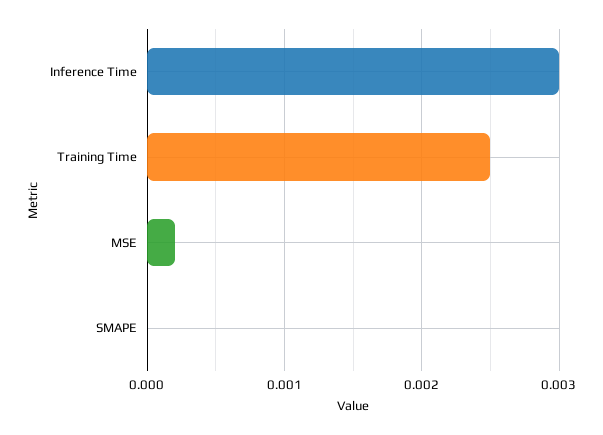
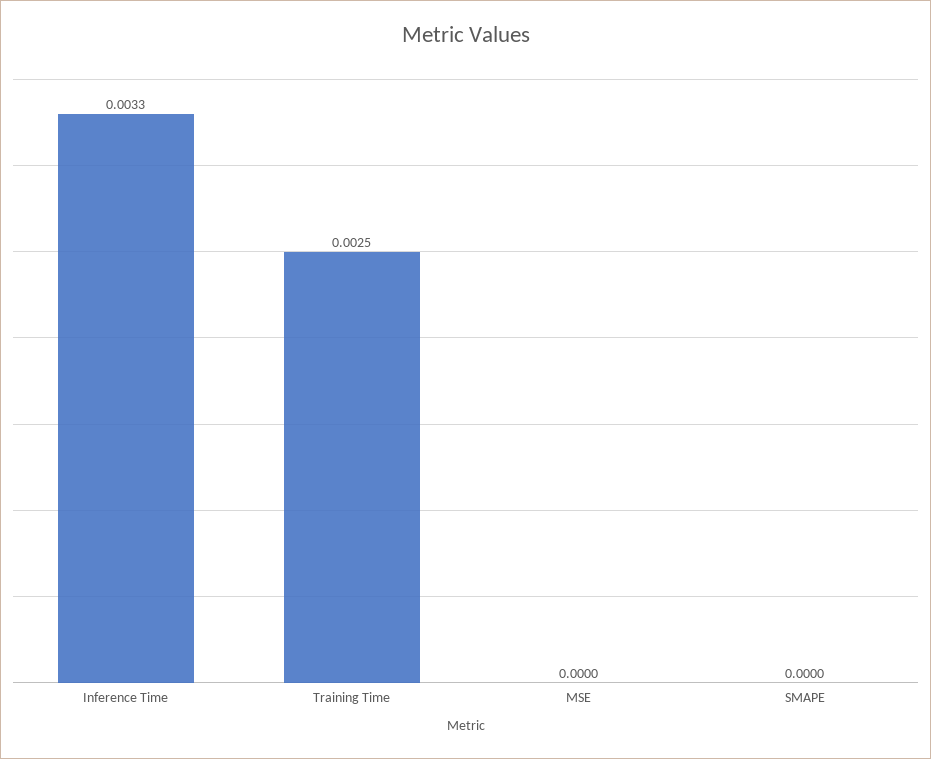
  {
-   "Inference Time": 0.003,
+   "Inference Time": 0.0033,
    "Training Time": 0.0025,
-   "MSE": 0.0002,
+   "MSE": 0,
    "SMAPE": 0
  }

